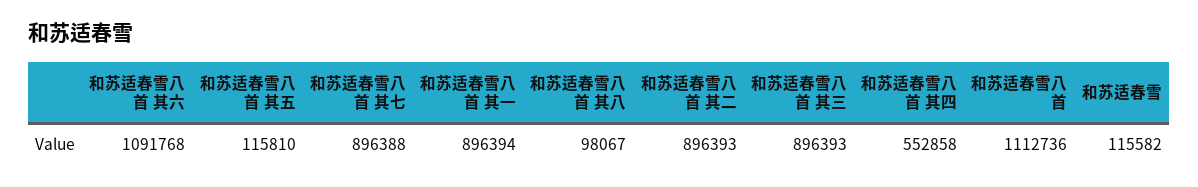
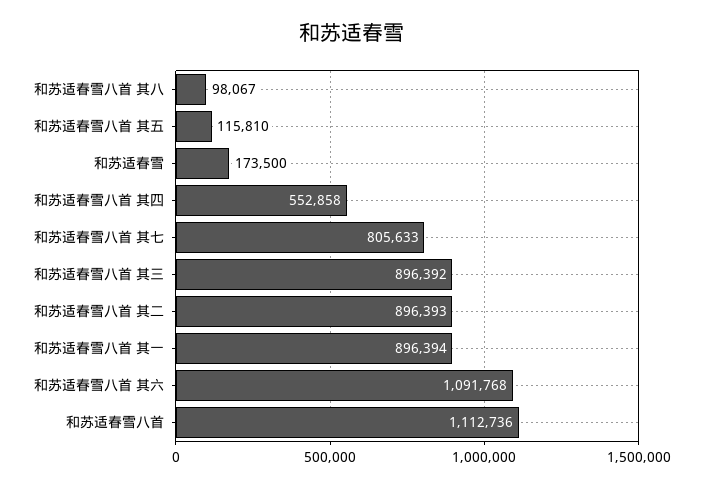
  {
    "和苏适春雪八首 其六": 1091768,
    "和苏适春雪八首 其五": 115810,
-   "和苏适春雪八首 其七": 896388,
+   "和苏适春雪八首 其七": 805633,
    "和苏适春雪八首 其一": 896394,
    "和苏适春雪八首 其八": 98067,
    "和苏适春雪八首 其二": 896393,
-   "和苏适春雪八首 其三": 896393,
+   "和苏适春雪八首 其三": 896392,
    "和苏适春雪八首 其四": 552858,
    "和苏适春雪八首": 1112736,
-   "和苏适春雪": 115582
+   "和苏适春雪": 173500
  }

